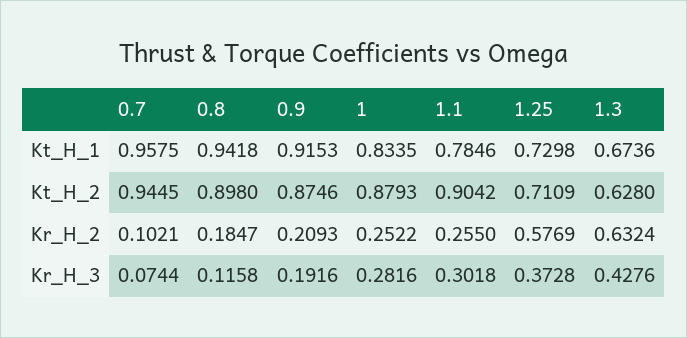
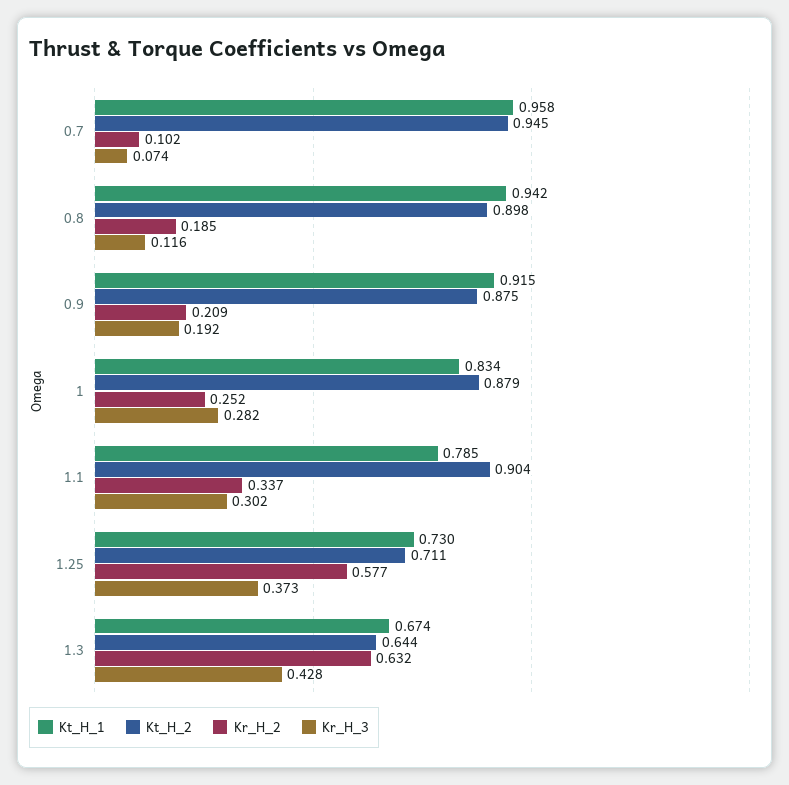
  {
    "Kt_H_1": {
      "0.7": 0.9575,
      "0.8": 0.9418,
      "0.9": 0.9153,
      "1": 0.8335,
      "1.1": 0.7846,
      "1.25": 0.7298,
      "1.3": 0.6736
    },
    "Kt_H_2": {
      "0.7": 0.9445,
      "0.8": 0.898,
      "0.9": 0.8746,
      "1": 0.8793,
      "1.1": 0.9042,
      "1.25": 0.7109,
-     "1.3": 0.628
+     "1.3": 0.644
    },
    "Kr_H_2": {
      "0.7": 0.1021,
      "0.8": 0.1847,
      "0.9": 0.2093,
      "1": 0.2522,
-     "1.1": 0.255,
+     "1.1": 0.337,
      "1.25": 0.5769,
      "1.3": 0.6324
    },
    "Kr_H_3": {
      "0.7": 0.0744,
      "0.8": 0.1158,
      "0.9": 0.1916,
      "1": 0.2816,
      "1.1": 0.3018,
      "1.25": 0.3728,
      "1.3": 0.4276
    }
  }

